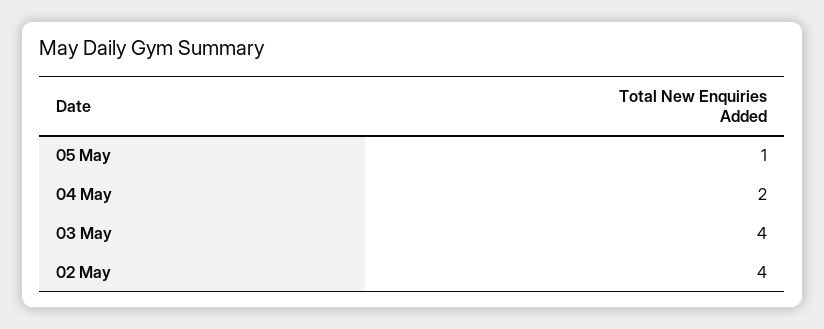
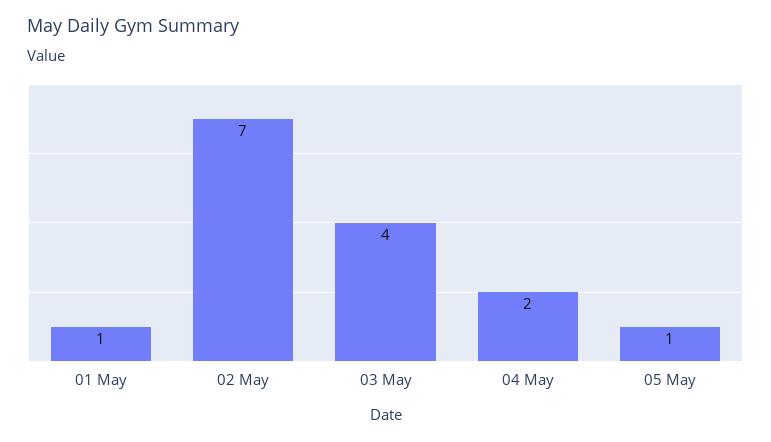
  {
    "05 May": 1,
    "04 May": 2,
    "03 May": 4,
-   "02 May": 4
+   "02 May": 7,
+   "01 May": 1
  }

